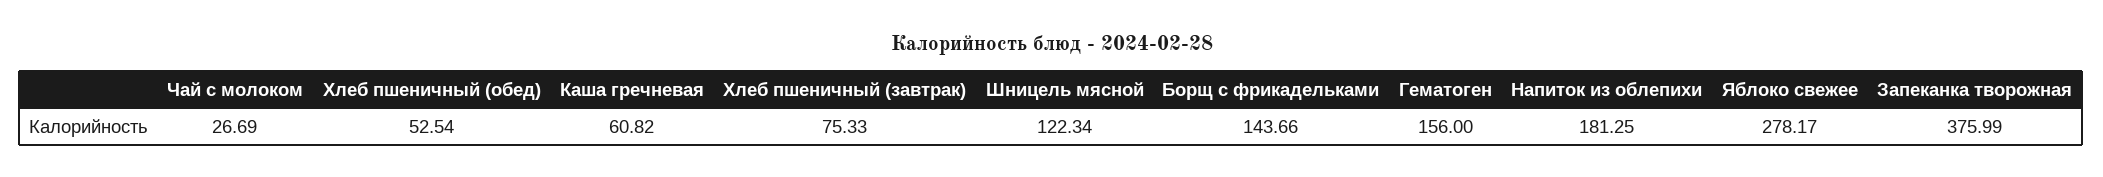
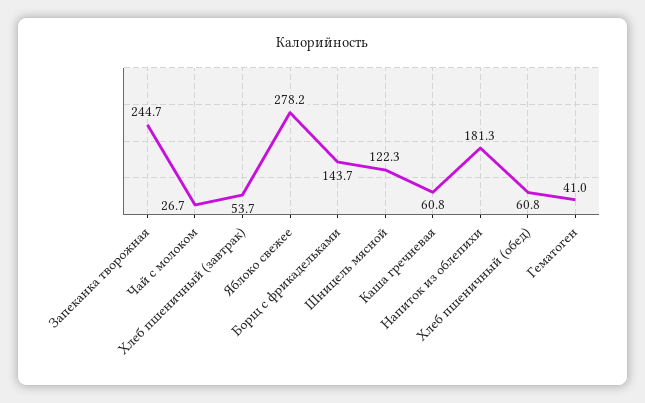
  {
    "Чай с молоком": 26.69,
-   "Хлеб пшеничный (обед)": 52.54,
+   "Хлеб пшеничный (обед)": 60.8,
    "Каша гречневая": 60.82,
-   "Хлеб пшеничный (завтрак)": 75.33,
+   "Хлеб пшеничный (завтрак)": 53.7,
    "Шницель мясной": 122.34,
    "Борщ с фрикадельками": 143.66,
-   "Гематоген": 156,
+   "Гематоген": 41,
    "Напиток из облепихи": 181.25,
    "Яблоко свежее": 278.17,
-   "Запеканка творожная": 375.99
+   "Запеканка творожная": 244.7
  }

